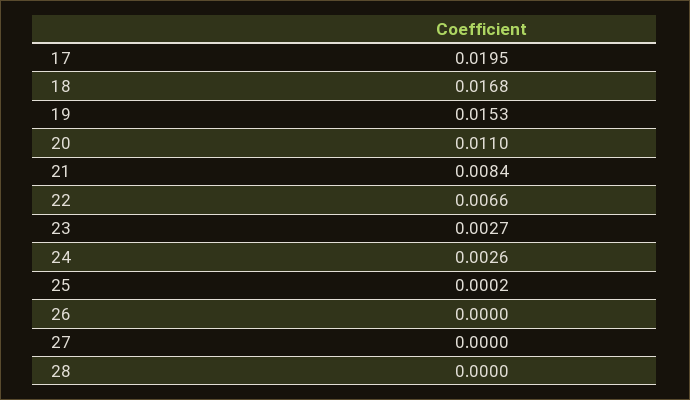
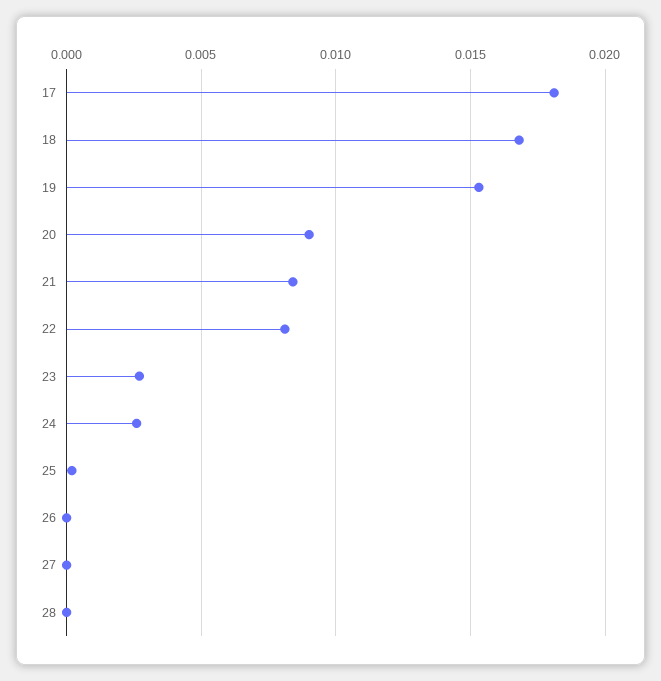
  {
-   "17": 0.0195,
+   "17": 0.018,
    "18": 0.0168,
    "19": 0.0153,
-   "20": 0.011,
+   "20": 0.009,
    "21": 0.0084,
-   "22": 0.0066,
+   "22": 0.008,
    "23": 0.0027,
    "24": 0.0026,
    "25": 0.0002,
    "26": 0,
    "27": 0,
    "28": 0
  }

